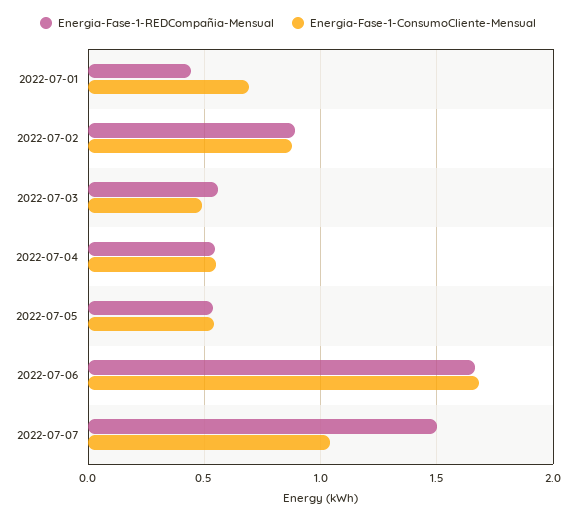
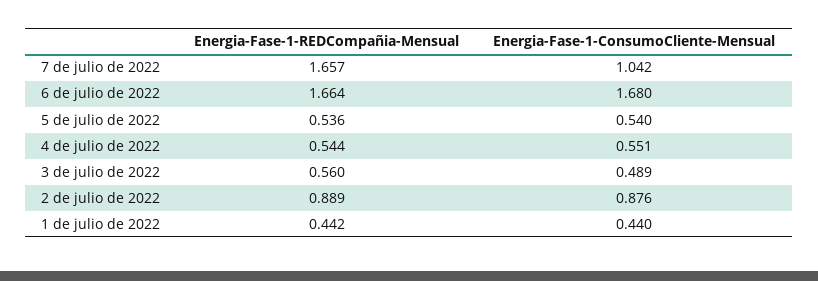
  {
    "Energia-Fase-1-REDCompañia-Mensual": {
      "2022-07-01": 0.442,
      "2022-07-02": 0.889,
      "2022-07-03": 0.56,
      "2022-07-04": 0.544,
      "2022-07-05": 0.536,
      "2022-07-06": 1.664,
-     "2022-07-07": 1.5
+     "2022-07-07": 1.657
    },
    "Energia-Fase-1-ConsumoCliente-Mensual": {
-     "2022-07-01": 0.7,
+     "2022-07-01": 0.44,
      "2022-07-02": 0.876,
      "2022-07-03": 0.489,
      "2022-07-04": 0.551,
      "2022-07-05": 0.54,
      "2022-07-06": 1.68,
      "2022-07-07": 1.042
    }
  }

